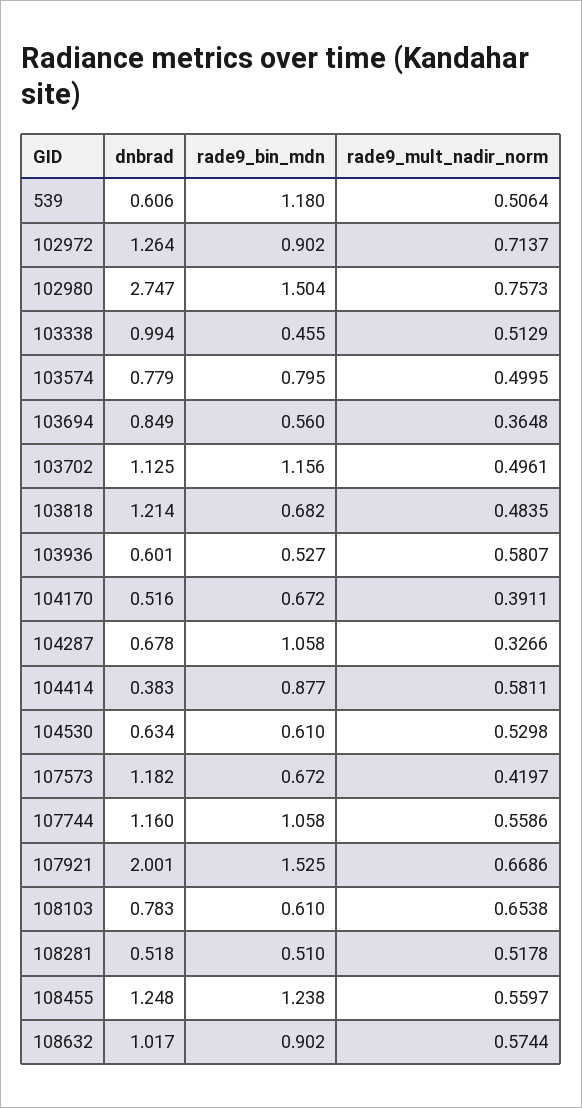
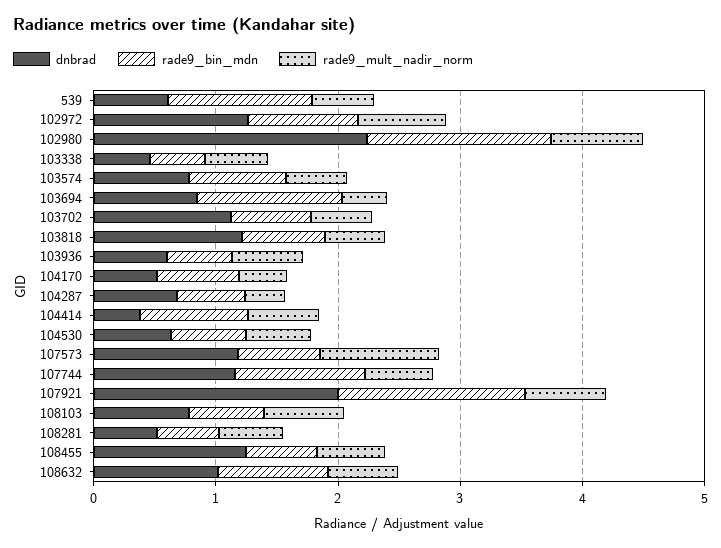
  {
    "dnbrad": {
      "539": 0.606,
      "102972": 1.264,
-     "102980": 2.747,
+     "102980": 2.2,
-     "103338": 0.994,
+     "103338": 0.4,
      "103574": 0.779,
      "103694": 0.849,
      "103702": 1.125,
      "103818": 1.214,
      "103936": 0.601,
      "104170": 0.516,
      "104287": 0.678,
      "104414": 0.383,
      "104530": 0.634,
      "107573": 1.182,
      "107744": 1.16,
      "107921": 2.001,
      "108103": 0.783,
      "108281": 0.518,
      "108455": 1.248,
      "108632": 1.017
    },
    "rade9_bin_mdn": {
      "539": 1.18,
      "102972": 0.902,
      "102980": 1.504,
      "103338": 0.455,
      "103574": 0.795,
-     "103694": 0.56,
+     "103694": 1.2,
-     "103702": 1.156,
+     "103702": 0.6,
      "103818": 0.682,
      "103936": 0.527,
      "104170": 0.672,
-     "104287": 1.058,
+     "104287": 0.6,
      "104414": 0.877,
      "104530": 0.61,
      "107573": 0.672,
      "107744": 1.058,
      "107921": 1.525,
      "108103": 0.61,
      "108281": 0.51,
-     "108455": 1.238,
+     "108455": 0.6,
      "108632": 0.902
    },
    "rade9_mult_nadir_norm": {
      "539": 0.5064,
      "102972": 0.7137,
      "102980": 0.7573,
      "103338": 0.5129,
      "103574": 0.4995,
      "103694": 0.3648,
      "103702": 0.4961,
      "103818": 0.4835,
      "103936": 0.5807,
      "104170": 0.3911,
      "104287": 0.3266,
      "104414": 0.5811,
      "104530": 0.5298,
-     "107573": 0.4197,
+     "107573": 1,
      "107744": 0.5586,
      "107921": 0.6686,
      "108103": 0.6538,
      "108281": 0.5178,
      "108455": 0.5597,
      "108632": 0.5744
    }
  }

